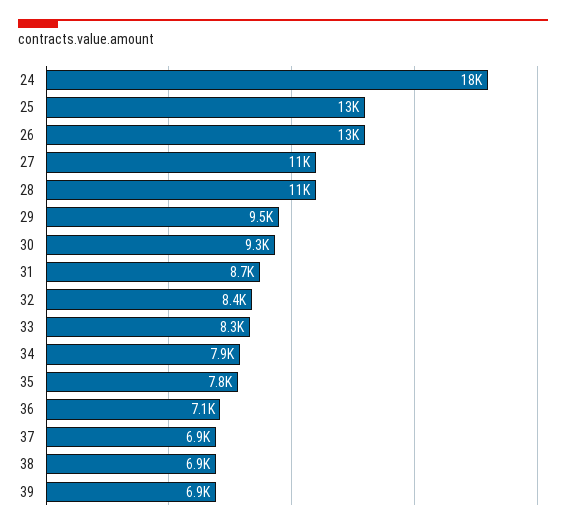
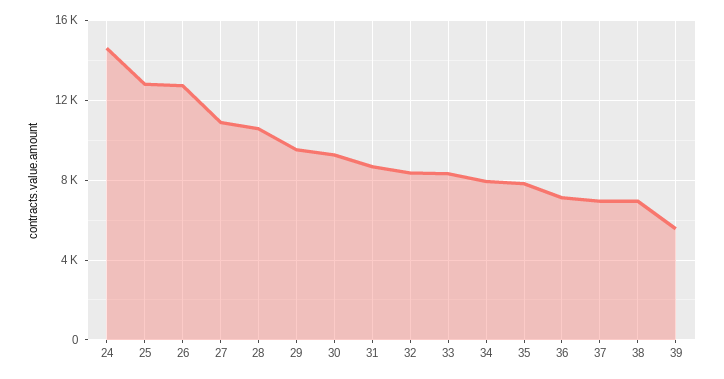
  {
-   "24": 18000,
+   "24": 14500,
    "25": 13000,
    "26": 13000,
    "27": 11000,
    "28": 11000,
    "29": 9500,
    "30": 9300,
    "31": 8700,
    "32": 8400,
    "33": 8300,
    "34": 7900,
    "35": 7800,
    "36": 7100,
    "37": 6900,
    "38": 6900,
-   "39": 6900
+   "39": 5500
  }

